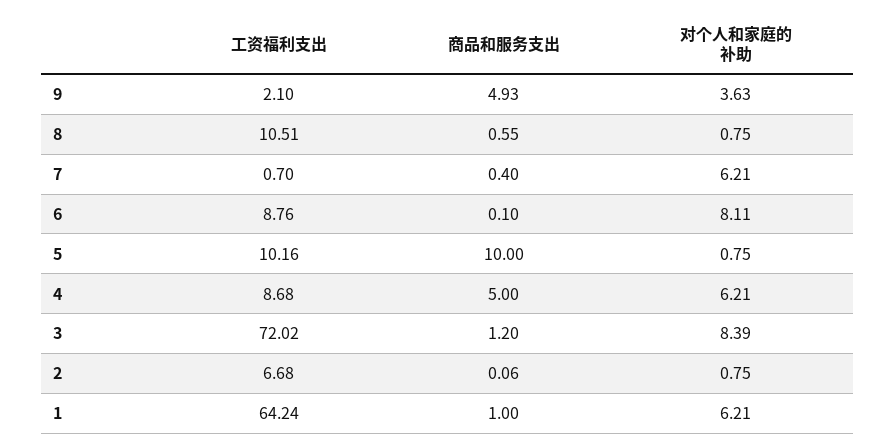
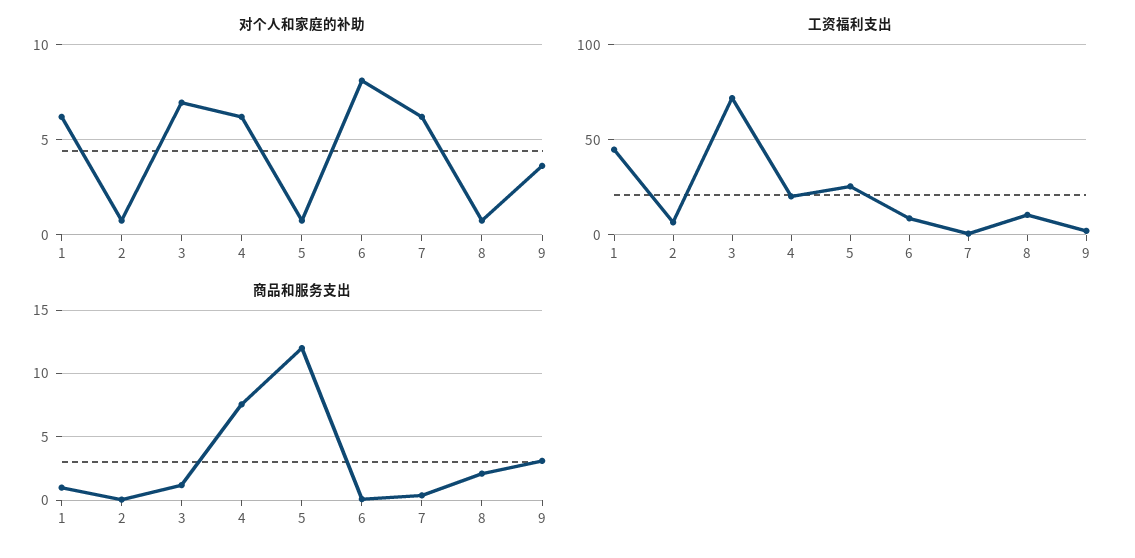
  {
    "工资福利支出": {
      "9": 2.1,
      "8": 10.51,
      "7": 0.7,
      "6": 8.76,
-     "5": 10.16,
+     "5": 25,
-     "4": 8.68,
+     "4": 20,
      "3": 72.02,
      "2": 6.68,
-     "1": 64.24
+     "1": 45
    },
    "商品和服务支出": {
-     "9": 4.93,
+     "9": 3,
-     "8": 0.55,
+     "8": 2,
      "7": 0.4,
      "6": 0.1,
-     "5": 10,
+     "5": 12,
-     "4": 5,
+     "4": 7.5,
      "3": 1.2,
      "2": 0.06,
      "1": 1
    },
    "对个人和家庭的补助": {
      "9": 3.63,
      "8": 0.75,
      "7": 6.21,
      "6": 8.11,
      "5": 0.75,
      "4": 6.21,
-     "3": 8.39,
+     "3": 7,
      "2": 0.75,
      "1": 6.21
    }
  }

